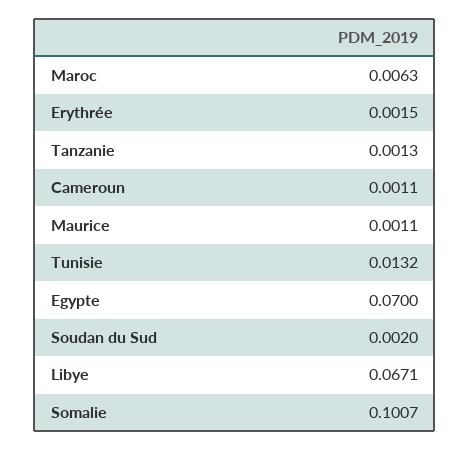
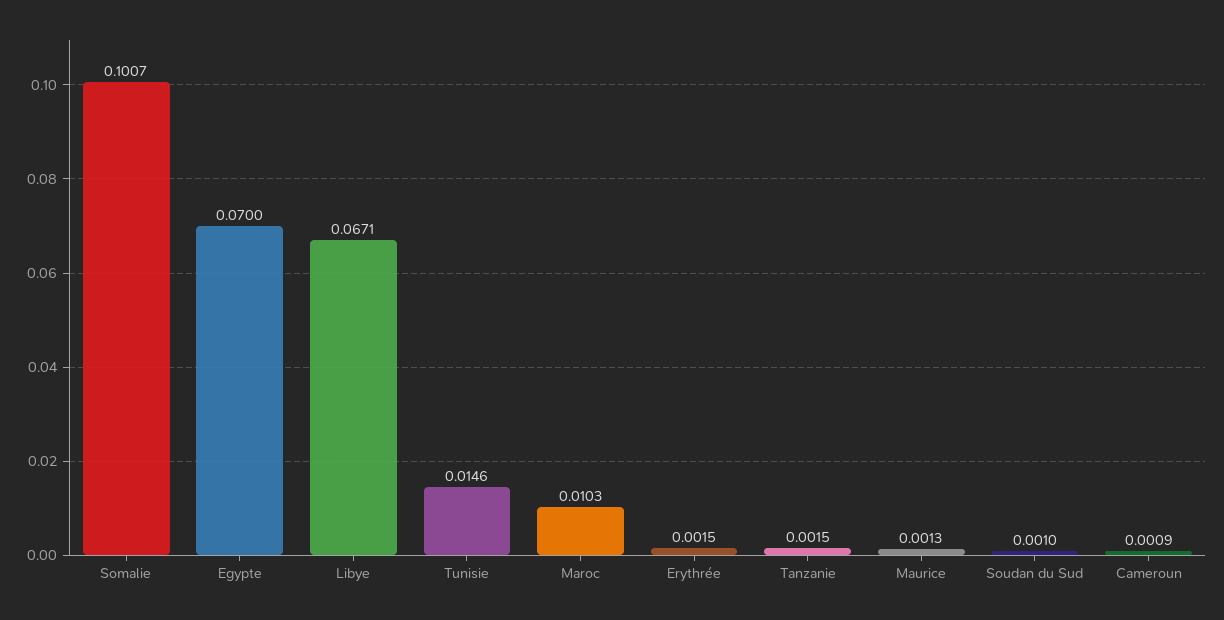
  {
-   "Maroc": 0.0063,
+   "Maroc": 0.0103,
    "Erythrée": 0.0015,
-   "Tanzanie": 0.0013,
+   "Tanzanie": 0.0015,
-   "Cameroun": 0.0011,
+   "Cameroun": 0.0009,
-   "Maurice": 0.0011,
+   "Maurice": 0.0013,
-   "Tunisie": 0.0132,
+   "Tunisie": 0.0146,
    "Egypte": 0.07,
-   "Soudan du Sud": 0.002,
+   "Soudan du Sud": 0.001,
    "Libye": 0.0671,
    "Somalie": 0.1007
  }

